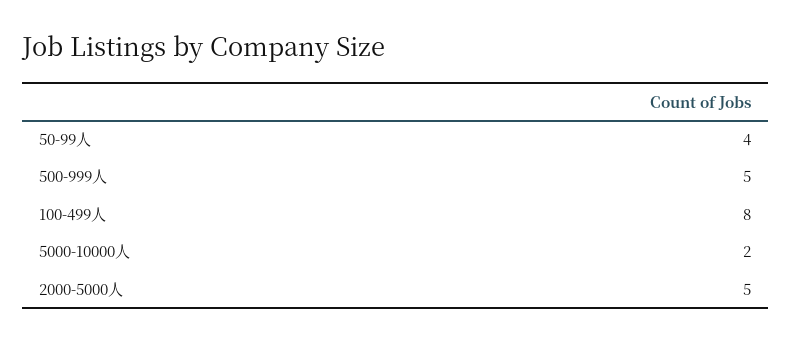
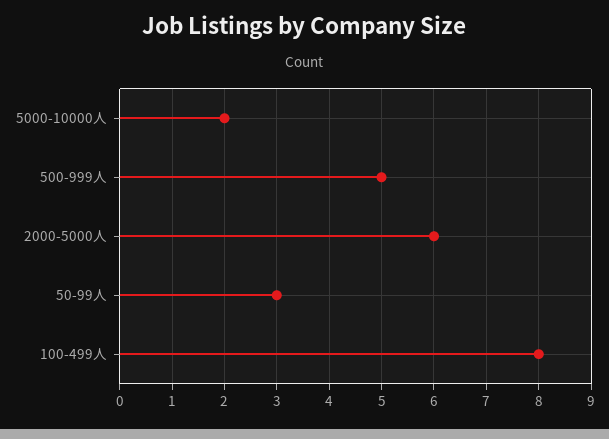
  {
-   "50-99人": 4,
+   "50-99人": 3,
    "500-999人": 5,
    "100-499人": 8,
    "5000-10000人": 2,
-   "2000-5000人": 5
+   "2000-5000人": 6
  }

